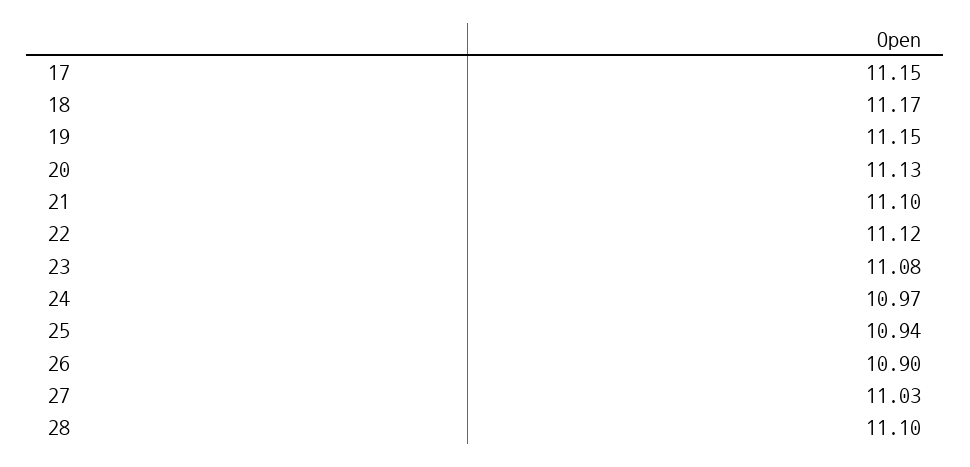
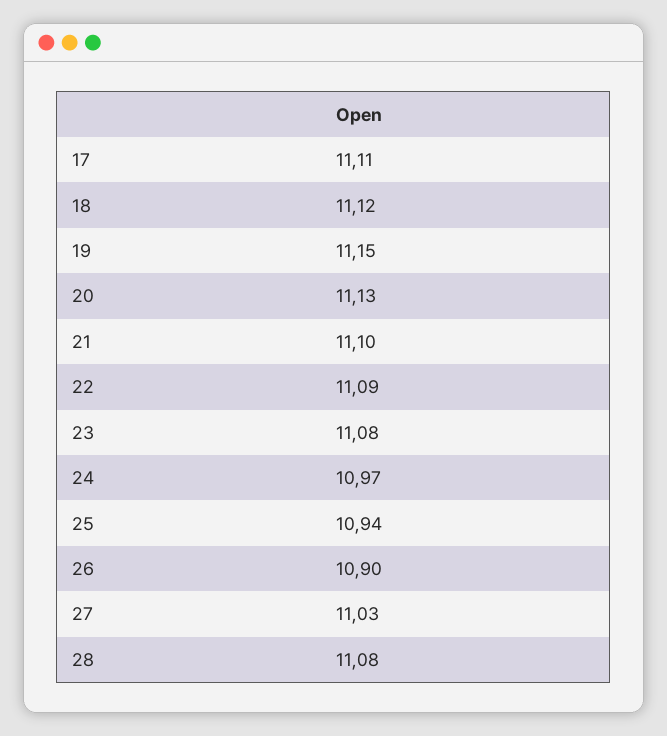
  {
-   "17": 11.15,
+   "17": 11.11,
-   "18": 11.17,
+   "18": 11.12,
    "19": 11.15,
    "20": 11.13,
    "21": 11.1,
-   "22": 11.12,
+   "22": 11.09,
    "23": 11.08,
    "24": 10.97,
    "25": 10.94,
    "26": 10.9,
    "27": 11.03,
-   "28": 11.1
+   "28": 11.08
  }

